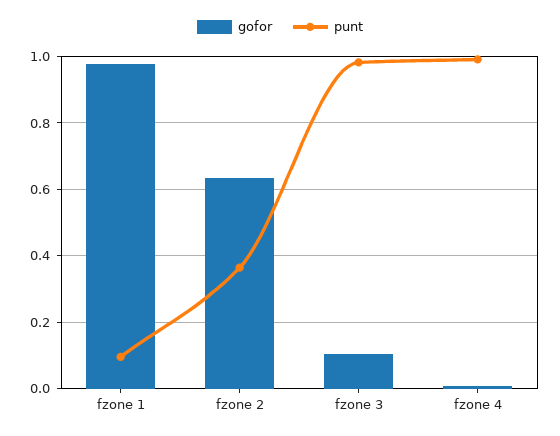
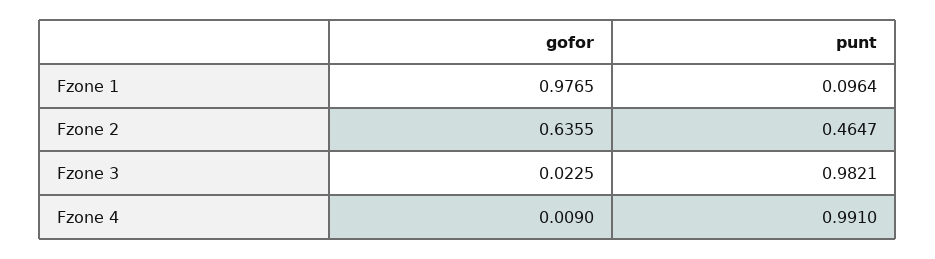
  {
    "gofor": {
      "fzone 1": 0.9765,
      "fzone 2": 0.6355,
-     "fzone 3": 0.1,
+     "fzone 3": 0.0225,
      "fzone 4": 0.009
    },
    "punt": {
      "fzone 1": 0.0964,
-     "fzone 2": 0.36,
+     "fzone 2": 0.4647,
      "fzone 3": 0.9821,
      "fzone 4": 0.991
    }
  }

